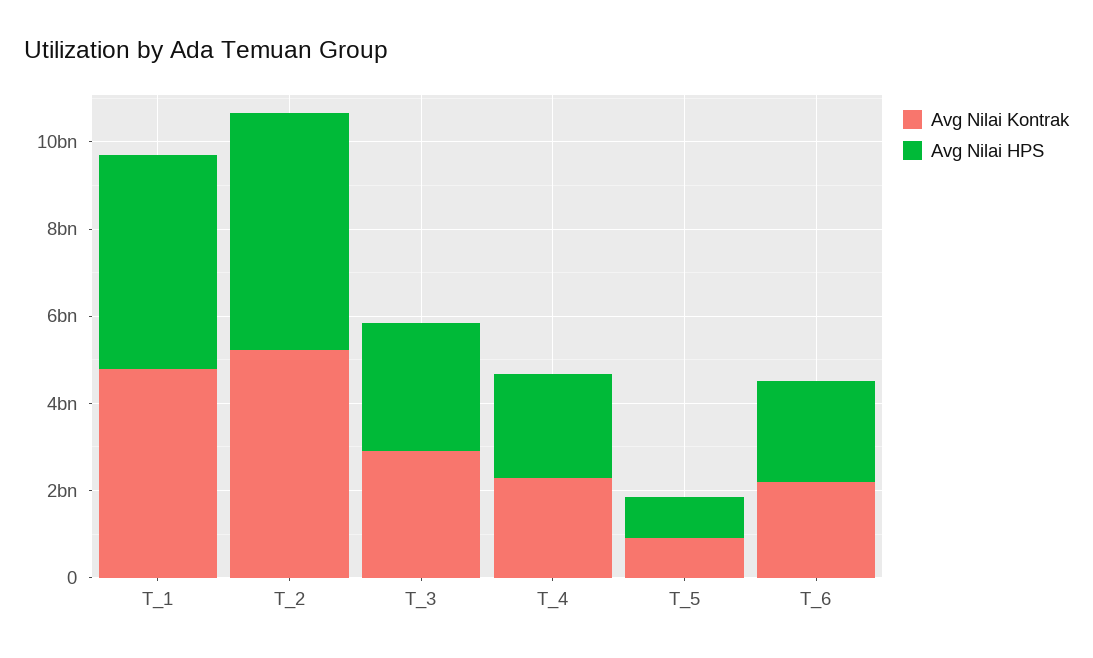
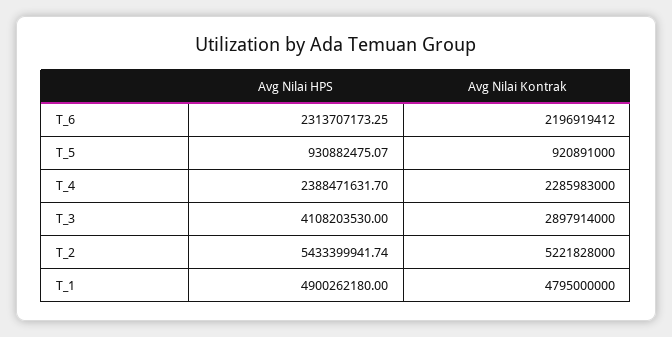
  {
    "Avg Nilai Kontrak": {
      "T_1": 4795000000,
      "T_2": 5221828000,
      "T_3": 2897914000,
      "T_4": 2285983000,
      "T_5": 920891000,
      "T_6": 2196919412
    },
    "Avg Nilai HPS": {
      "T_1": 4900262180,
      "T_2": 5433399941.74,
-     "T_3": 3000000000,
+     "T_3": 4108203530,
      "T_4": 2388471631.7,
      "T_5": 930882475.07,
      "T_6": 2313707173.25
    }
  }

